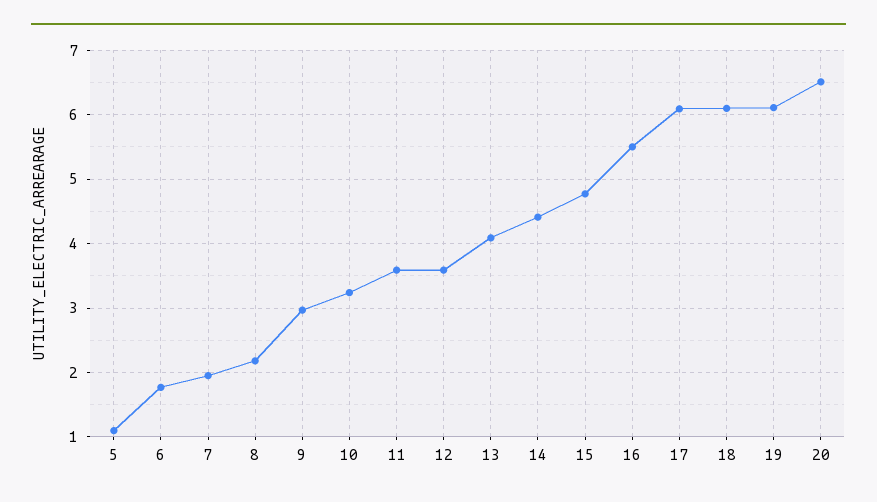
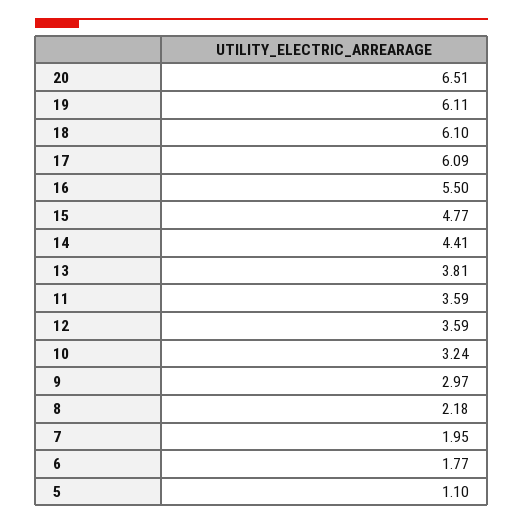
  {
    "5": 1.1,
    "6": 1.77,
    "7": 1.95,
    "8": 2.18,
    "9": 2.97,
    "10": 3.24,
    "11": 3.59,
    "12": 3.59,
-   "13": 4.1,
+   "13": 3.81,
    "14": 4.41,
    "15": 4.77,
    "16": 5.5,
    "17": 6.09,
    "18": 6.1,
    "19": 6.11,
    "20": 6.51
  }

